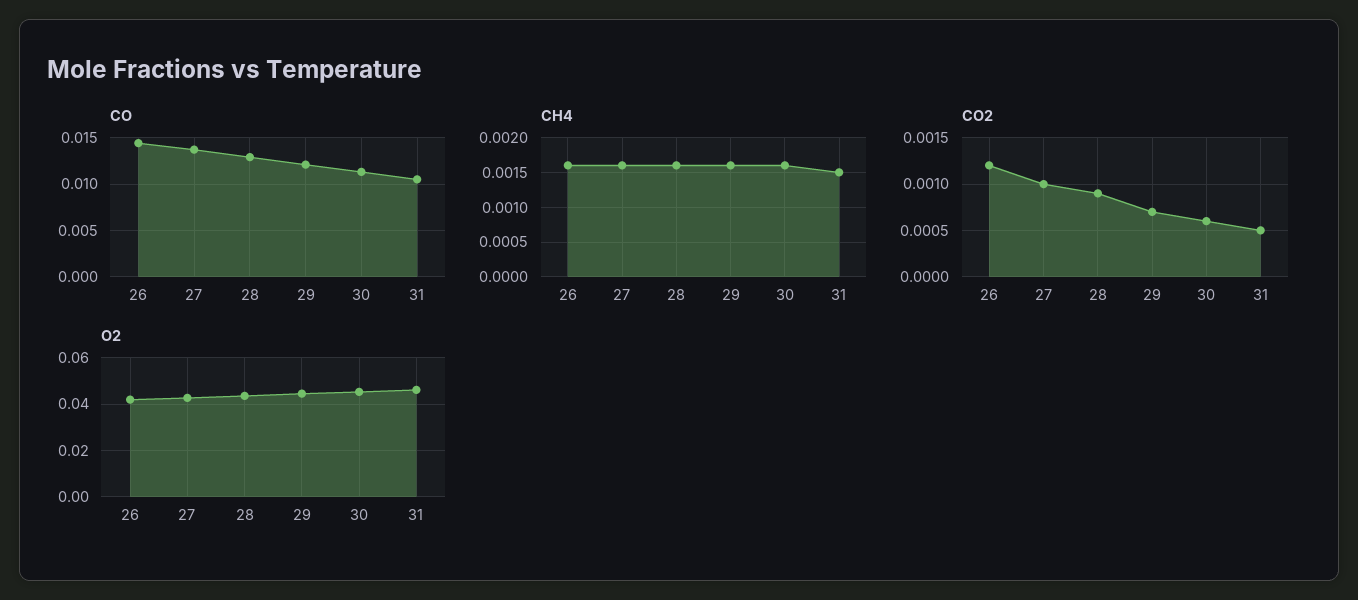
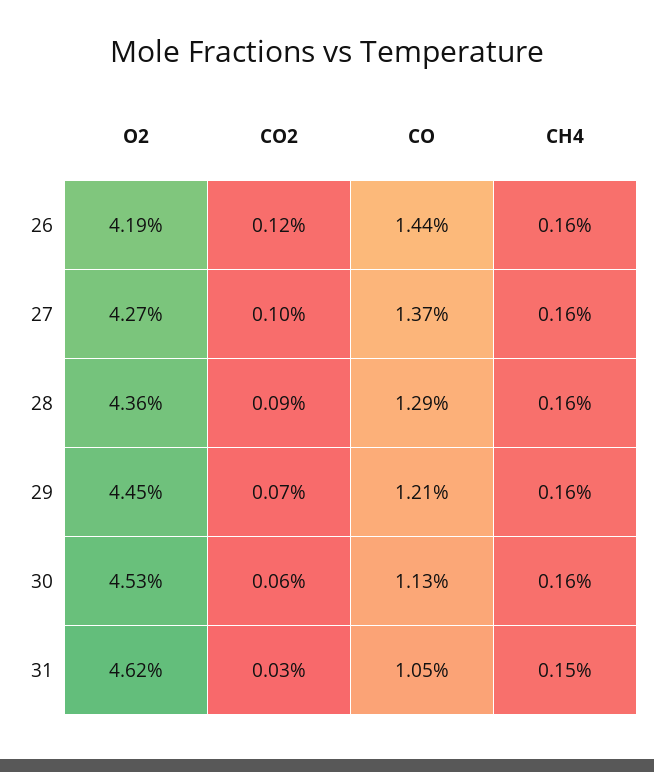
  {
    "CO": {
      "26": 0.0144,
      "27": 0.0137,
      "28": 0.0129,
      "29": 0.0121,
      "30": 0.0113,
      "31": 0.0105
    },
    "CH4": {
      "26": 0.0016,
      "27": 0.0016,
      "28": 0.0016,
      "29": 0.0016,
      "30": 0.0016,
      "31": 0.0015
    },
    "CO2": {
      "26": 0.0012,
      "27": 0.001,
      "28": 0.0009,
      "29": 0.0007,
      "30": 0.0006,
-     "31": 0.0005
+     "31": 0.0003
    },
    "O2": {
      "26": 0.0419,
      "27": 0.0427,
      "28": 0.0436,
      "29": 0.0445,
      "30": 0.0453,
      "31": 0.0462
    }
  }

